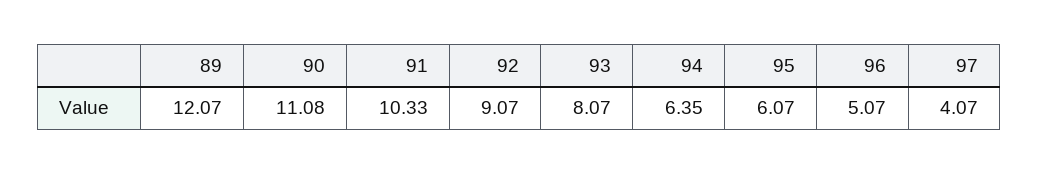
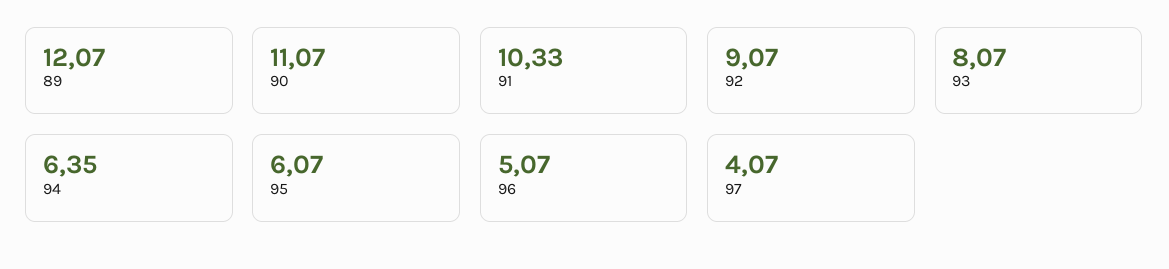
  {
    "89": 12.07,
-   "90": 11.08,
+   "90": 11.07,
    "91": 10.33,
    "92": 9.07,
    "93": 8.07,
    "94": 6.35,
    "95": 6.07,
    "96": 5.07,
    "97": 4.07
  }

